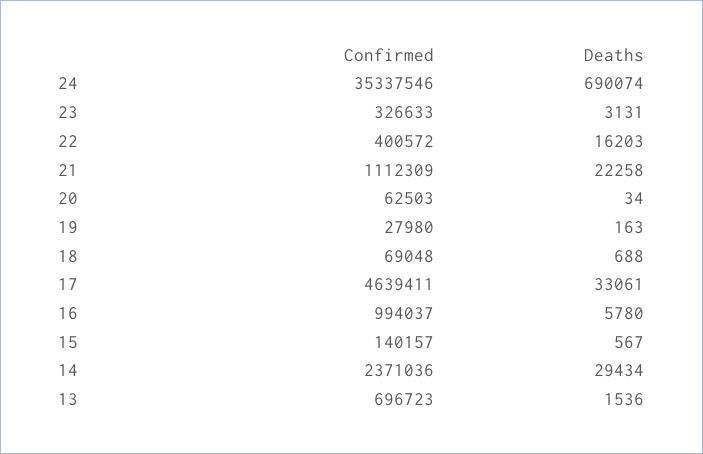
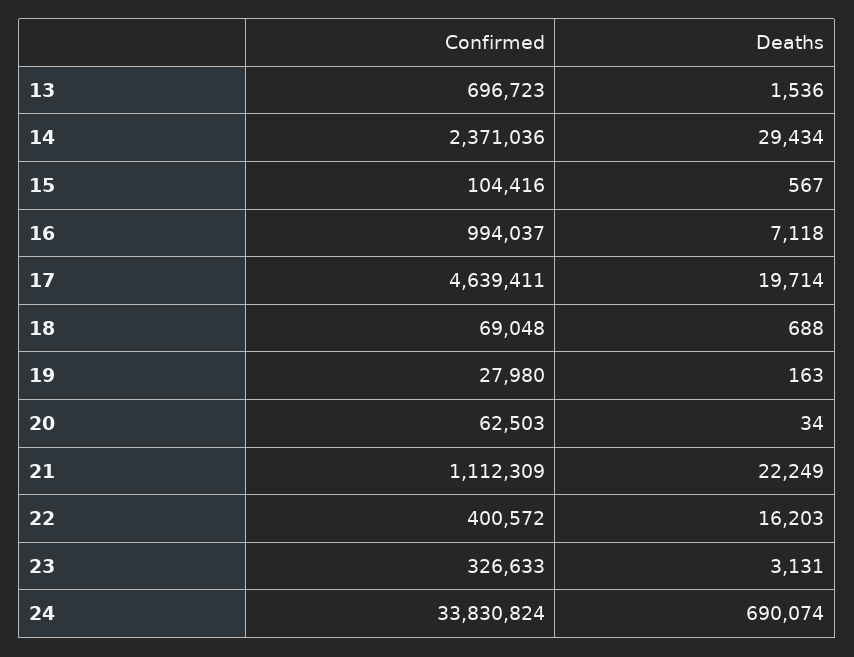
  {
    "Confirmed": {
-     "24": 35337546,
+     "24": 33830824,
      "23": 326633,
      "22": 400572,
      "21": 1112309,
      "20": 62503,
      "19": 27980,
      "18": 69048,
      "17": 4639411,
      "16": 994037,
-     "15": 140157,
+     "15": 104416,
      "14": 2371036,
      "13": 696723
    },
    "Deaths": {
      "24": 690074,
      "23": 3131,
      "22": 16203,
-     "21": 22258,
+     "21": 22249,
      "20": 34,
      "19": 163,
      "18": 688,
-     "17": 33061,
+     "17": 19714,
-     "16": 5780,
+     "16": 7118,
      "15": 567,
      "14": 29434,
      "13": 1536
    }
  }

